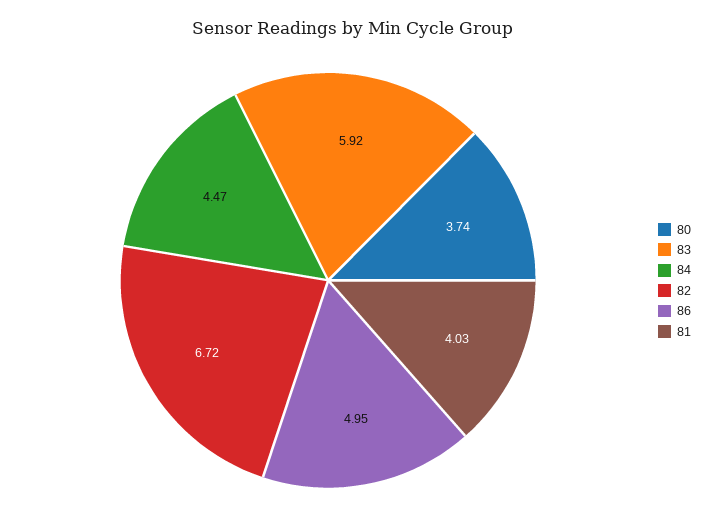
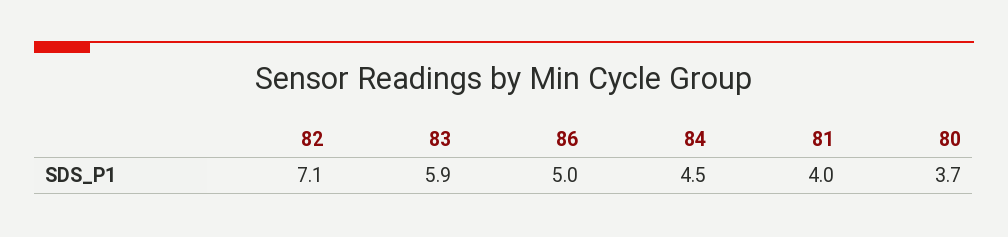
  {
    "80": 3.74,
    "83": 5.92,
    "84": 4.47,
-   "82": 6.72,
+   "82": 7.1,
    "86": 4.95,
    "81": 4.03
  }

